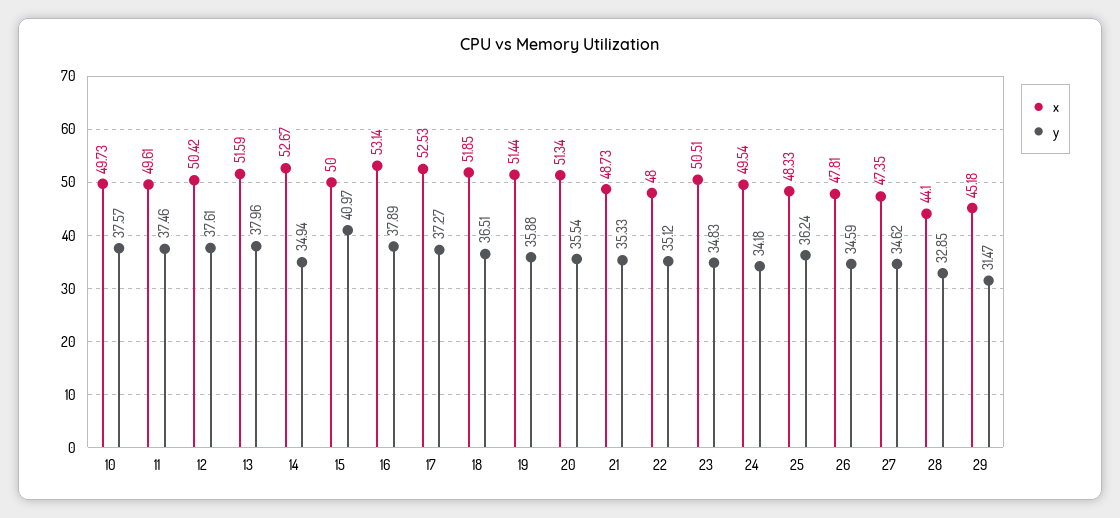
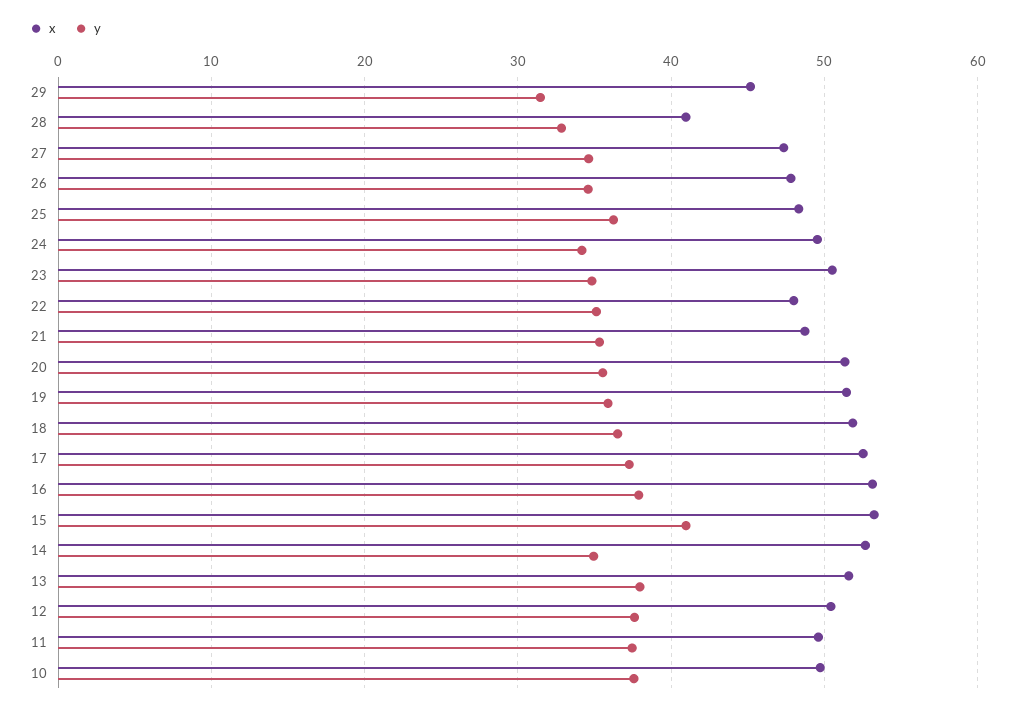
  {
    "x": {
      "10": 49.73,
      "11": 49.61,
      "12": 50.42,
      "13": 51.59,
      "14": 52.67,
-     "15": 50,
+     "15": 53,
      "16": 53.14,
      "17": 52.53,
      "18": 51.85,
      "19": 51.44,
      "20": 51.34,
      "21": 48.73,
      "22": 48,
      "23": 50.51,
      "24": 49.54,
      "25": 48.33,
      "26": 47.81,
      "27": 47.35,
-     "28": 44.1,
+     "28": 41,
      "29": 45.18
    },
    "y": {
      "10": 37.57,
      "11": 37.46,
      "12": 37.61,
      "13": 37.96,
      "14": 34.94,
      "15": 40.97,
      "16": 37.89,
      "17": 37.27,
      "18": 36.51,
      "19": 35.88,
      "20": 35.54,
      "21": 35.33,
      "22": 35.12,
      "23": 34.83,
      "24": 34.18,
      "25": 36.24,
      "26": 34.59,
      "27": 34.62,
      "28": 32.85,
      "29": 31.47
    }
  }

